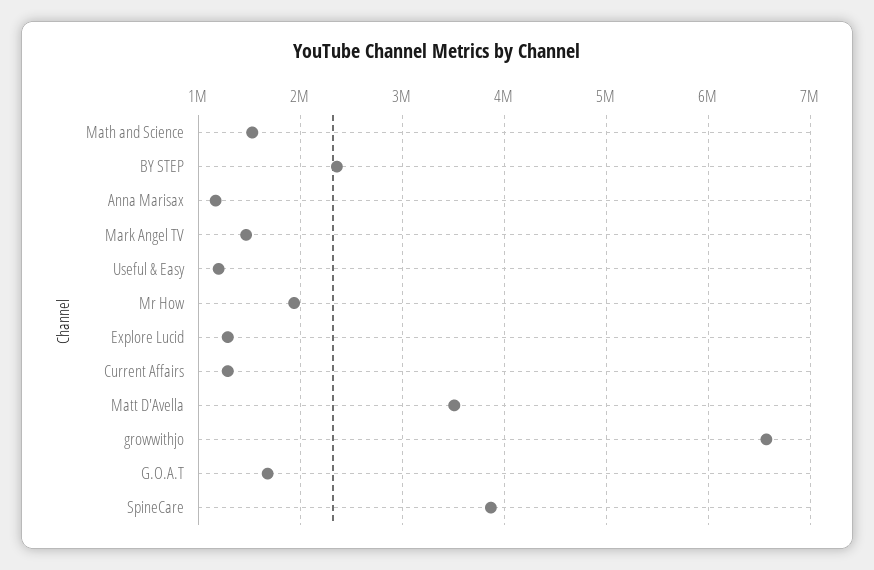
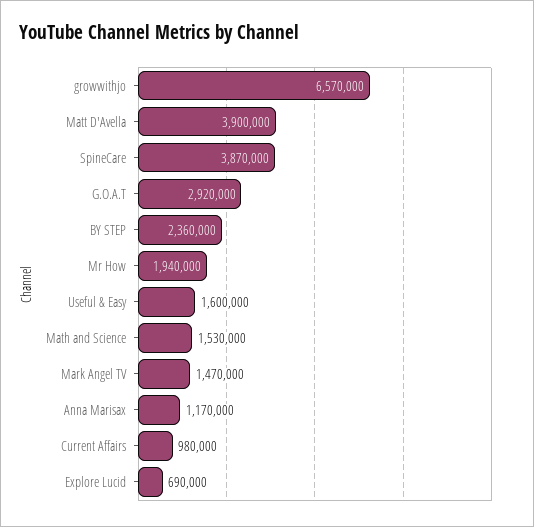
  {
    "Math and Science": 1530000,
    "BY STEP": 2360000,
    "Anna Marisax": 1170000,
    "Mark Angel TV": 1470000,
-   "Useful & Easy": 1200000,
+   "Useful & Easy": 1600000,
    "Mr How": 1940000,
-   "Explore Lucid": 1300000,
+   "Explore Lucid": 690000,
-   "Current Affairs": 1300000,
+   "Current Affairs": 980000,
-   "Matt D'Avella": 3500000,
+   "Matt D'Avella": 3900000,
    "growwithjo": 6570000,
-   "G.O.A.T": 1700000,
+   "G.O.A.T": 2920000,
    "SpineCare": 3870000
  }

